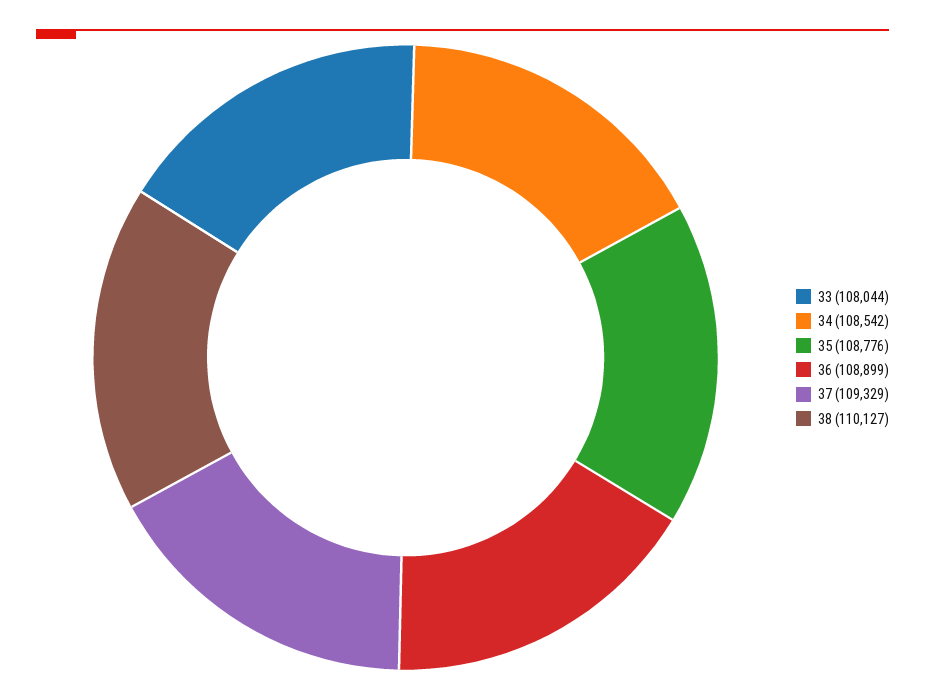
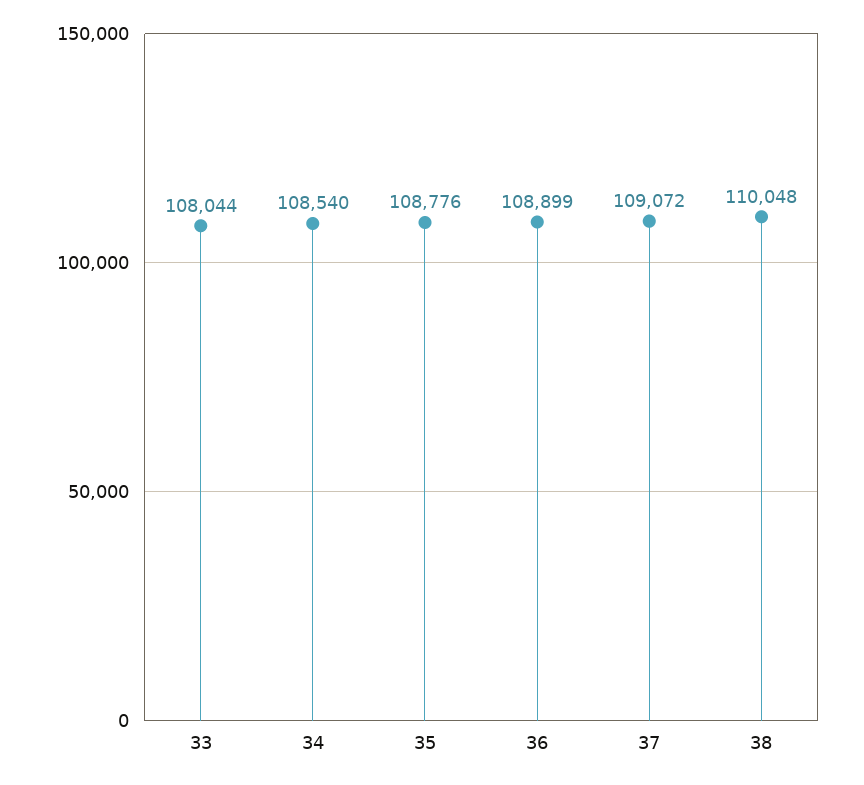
  {
    "33": 108044,
-   "34": 108542,
+   "34": 108540,
    "35": 108776,
    "36": 108899,
-   "37": 109329,
+   "37": 109072,
-   "38": 110127
+   "38": 110048
  }

